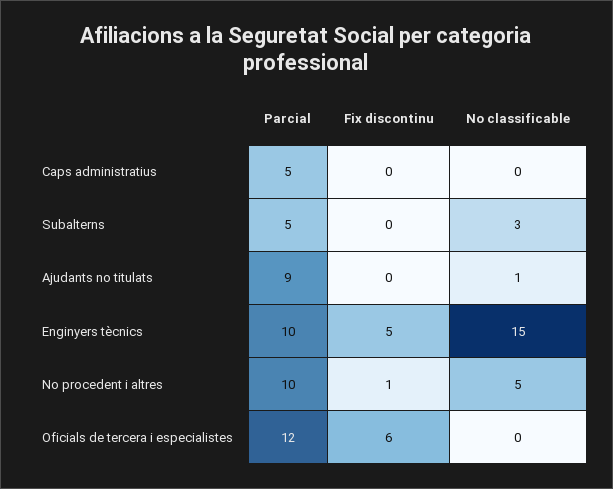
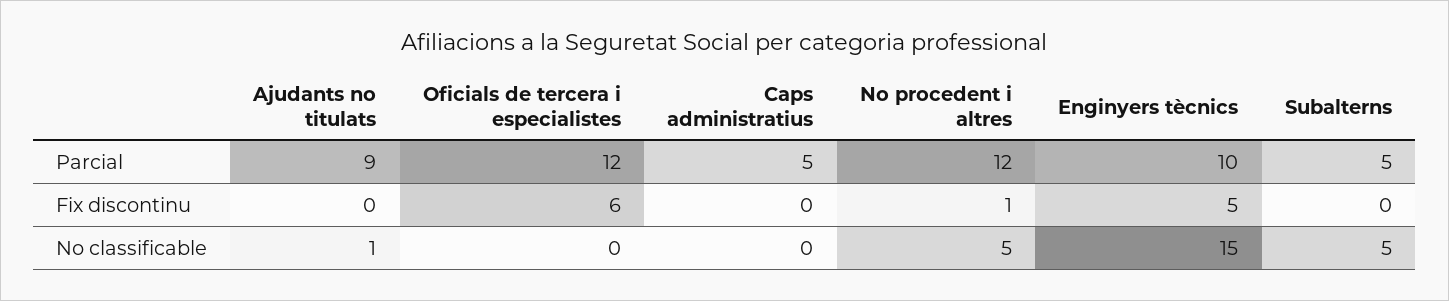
  {
    "Parcial": {
      "Caps administratius": 5,
      "Subalterns": 5,
      "Ajudants no titulats": 9,
      "Enginyers tècnics": 10,
-     "No procedent i altres": 10,
+     "No procedent i altres": 12,
      "Oficials de tercera i especialistes": 12
    },
    "Fix discontinu": {
      "Caps administratius": 0,
      "Subalterns": 0,
      "Ajudants no titulats": 0,
      "Enginyers tècnics": 5,
      "No procedent i altres": 1,
      "Oficials de tercera i especialistes": 6
    },
    "No classificable": {
      "Caps administratius": 0,
-     "Subalterns": 3,
+     "Subalterns": 5,
      "Ajudants no titulats": 1,
      "Enginyers tècnics": 15,
      "No procedent i altres": 5,
      "Oficials de tercera i especialistes": 0
    }
  }

